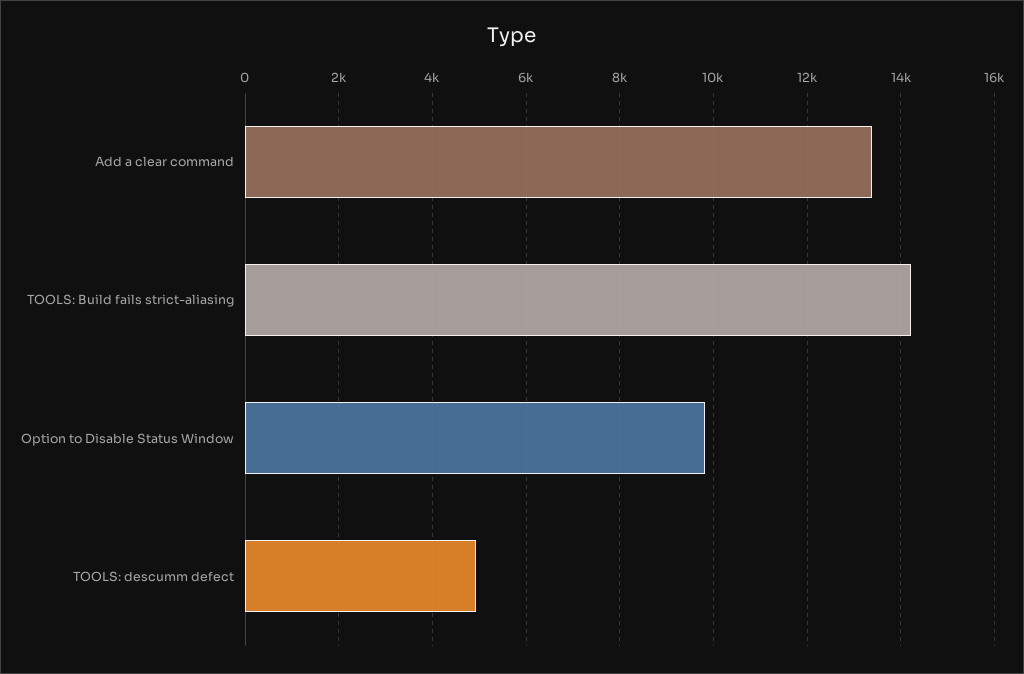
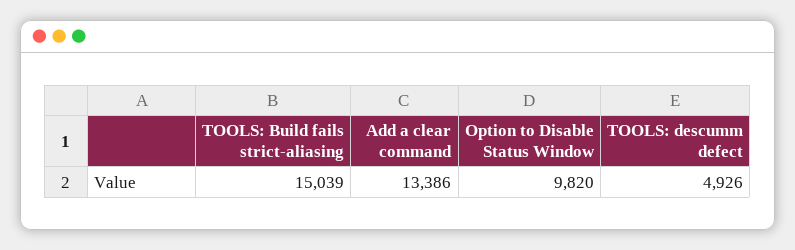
  {
    "Add a clear command": 13386,
-   "TOOLS: Build fails strict-aliasing": 14200,
+   "TOOLS: Build fails strict-aliasing": 15039,
    "Option to Disable Status Window": 9820,
    "TOOLS: descumm defect": 4926
  }

